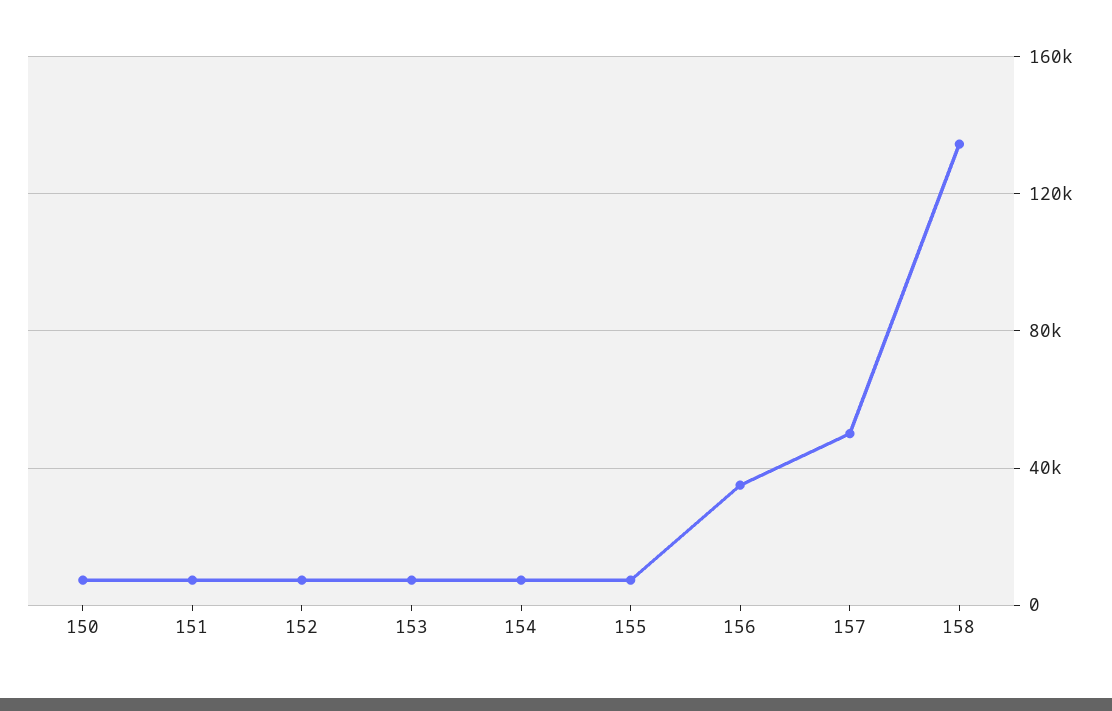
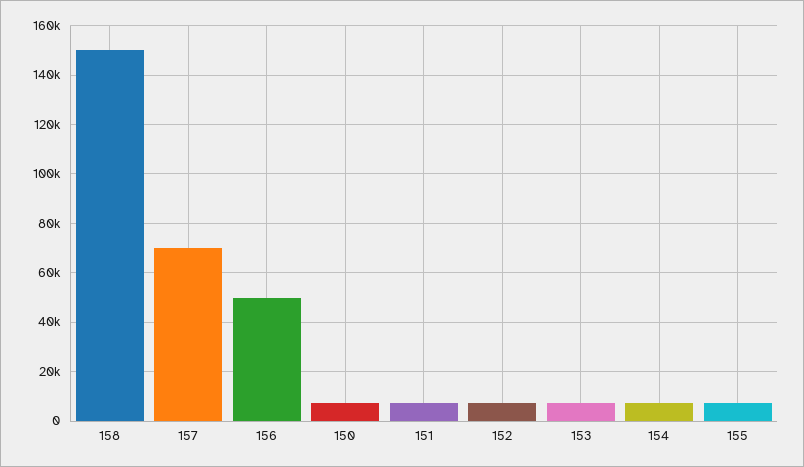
  {
    "150": 7500,
    "151": 7500,
    "152": 7500,
    "153": 7500,
    "154": 7500,
    "155": 7500,
-   "156": 35000,
+   "156": 50000,
-   "157": 50000,
+   "157": 70000,
-   "158": 135000
+   "158": 150000
  }

